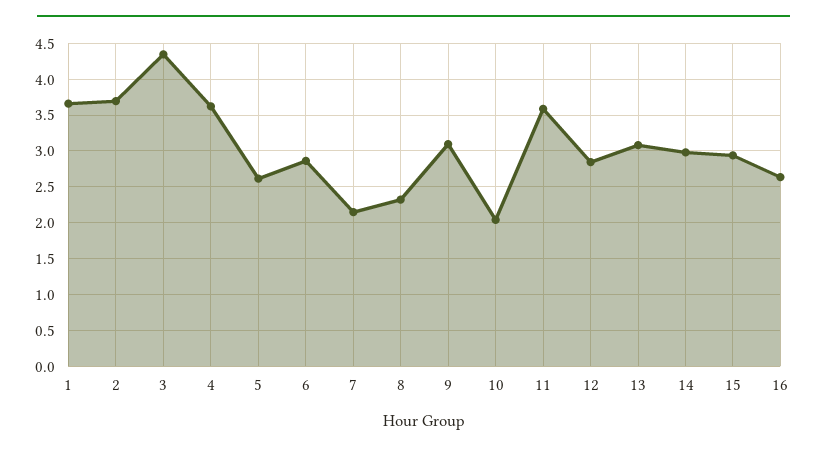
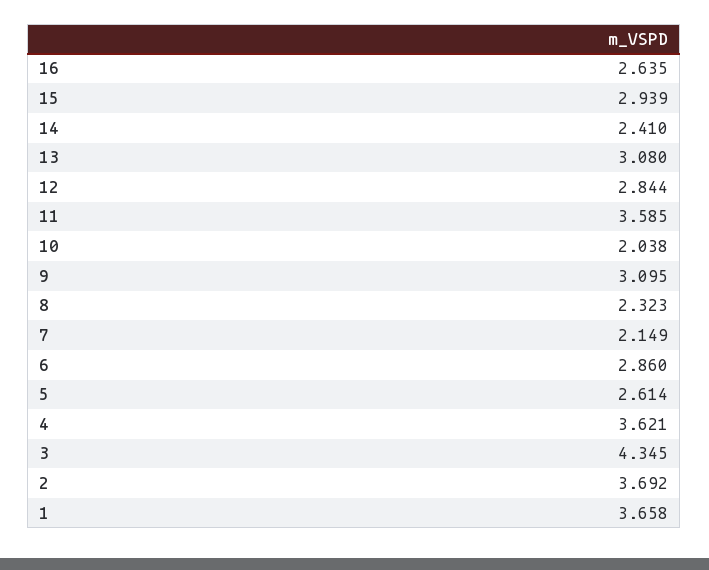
  {
    "1": 3.658,
    "2": 3.692,
    "3": 4.345,
    "4": 3.621,
    "5": 2.614,
    "6": 2.86,
    "7": 2.149,
    "8": 2.323,
    "9": 3.095,
    "10": 2.038,
    "11": 3.585,
    "12": 2.844,
    "13": 3.08,
-   "14": 3,
+   "14": 2.41,
    "15": 2.939,
    "16": 2.635
  }

